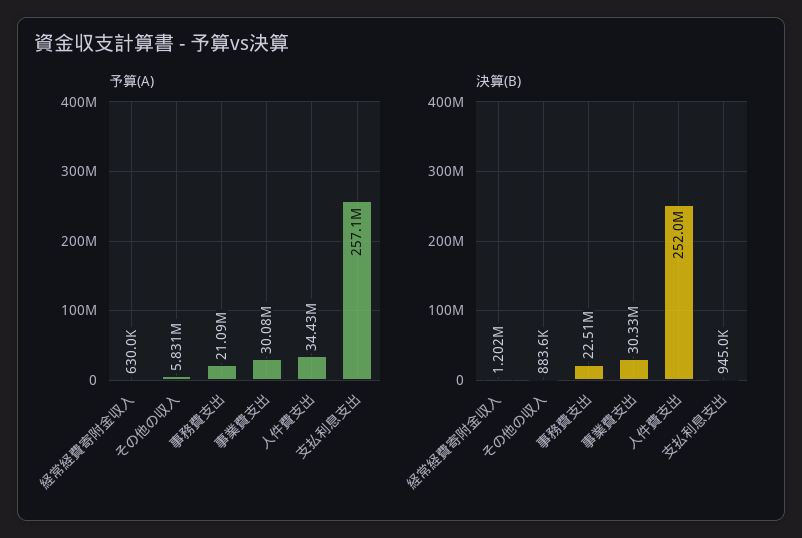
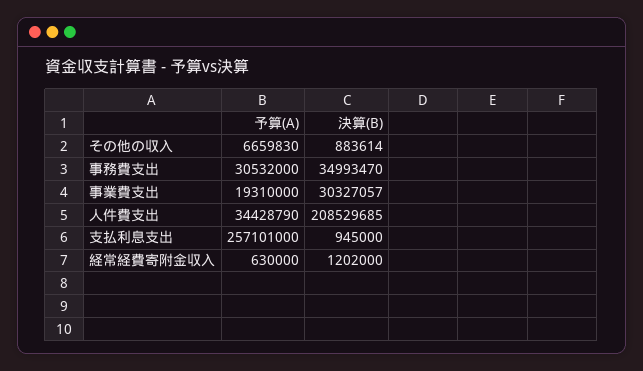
  {
    "予算(A)": {
      "経常経費寄附金収入": 630000,
-     "その他の収入": 5831000,
+     "その他の収入": 6659830,
-     "事務費支出": 21090000,
+     "事務費支出": 30532000,
-     "事業費支出": 30080000,
+     "事業費支出": 19310000,
      "人件費支出": 34428790,
      "支払利息支出": 257101000
    },
    "決算(B)": {
      "経常経費寄附金収入": 1202000,
      "その他の収入": 883614,
-     "事務費支出": 22510000,
+     "事務費支出": 34993470,
      "事業費支出": 30327057,
-     "人件費支出": 252000000,
+     "人件費支出": 208529685,
      "支払利息支出": 945000
    }
  }

